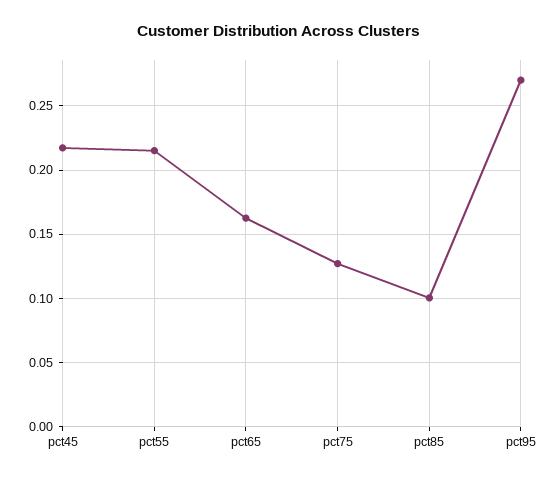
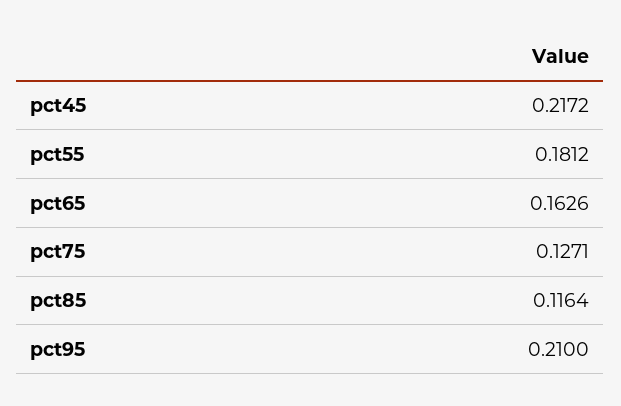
  {
    "pct45": 0.2172,
-   "pct55": 0.215,
+   "pct55": 0.1812,
    "pct65": 0.1626,
    "pct75": 0.1271,
-   "pct85": 0.1,
+   "pct85": 0.1164,
-   "pct95": 0.27
+   "pct95": 0.21
  }

